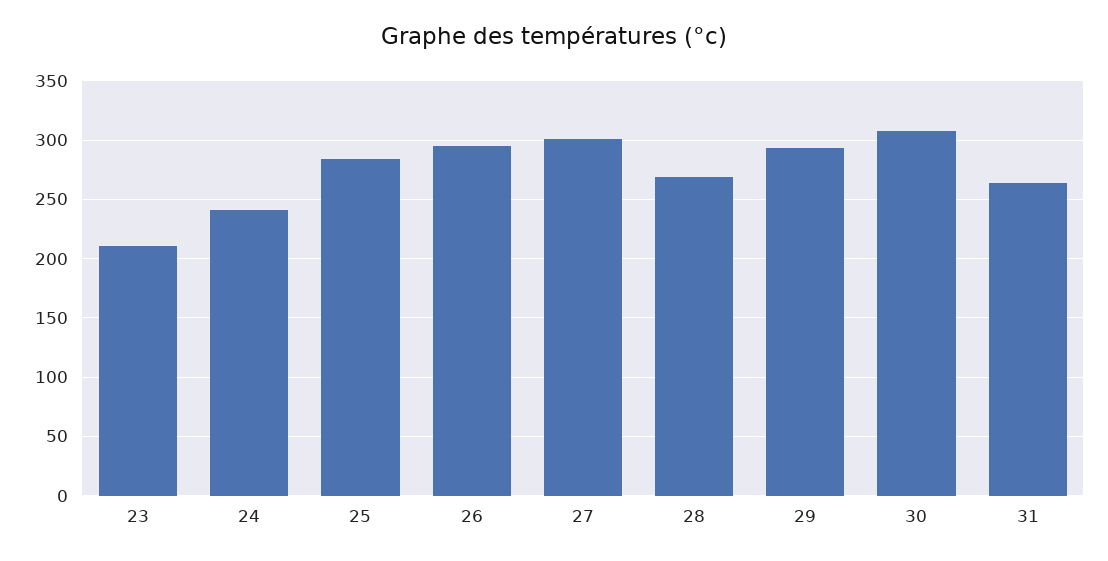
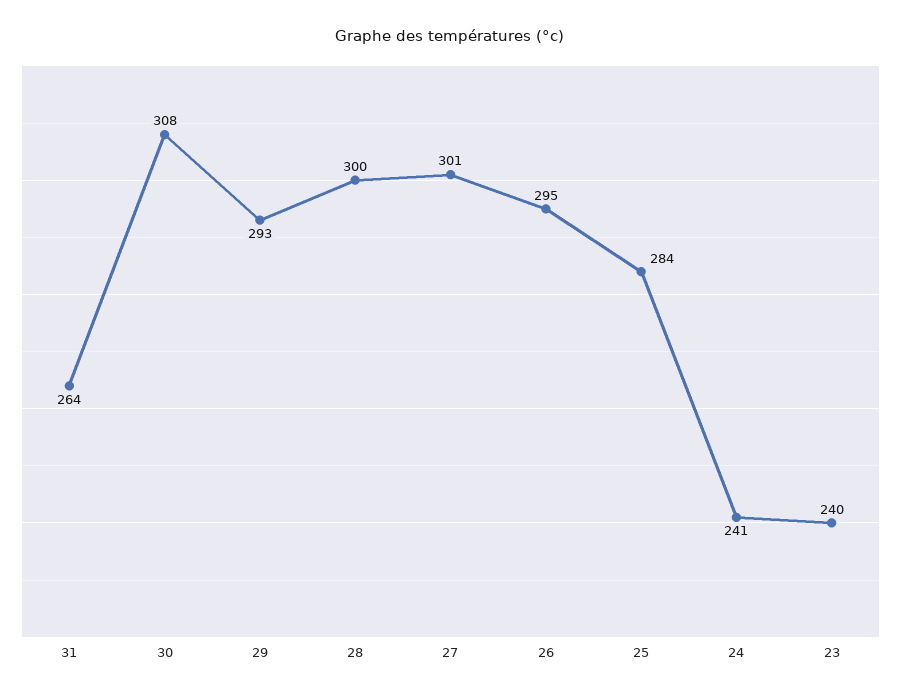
  {
-   "23": 210,
+   "23": 240,
    "24": 241,
    "25": 284,
    "26": 295,
    "27": 301,
-   "28": 270,
+   "28": 300,
    "29": 293,
    "30": 308,
    "31": 264
  }

